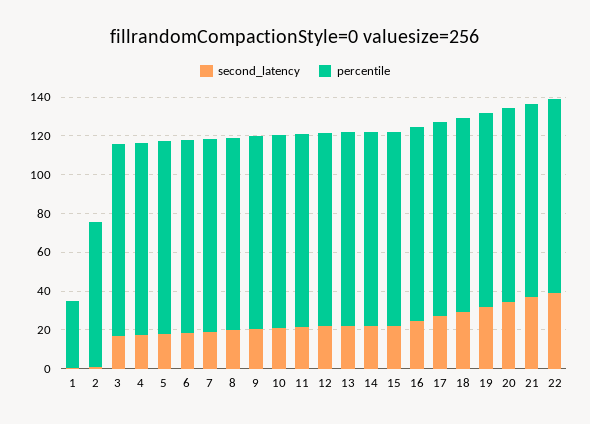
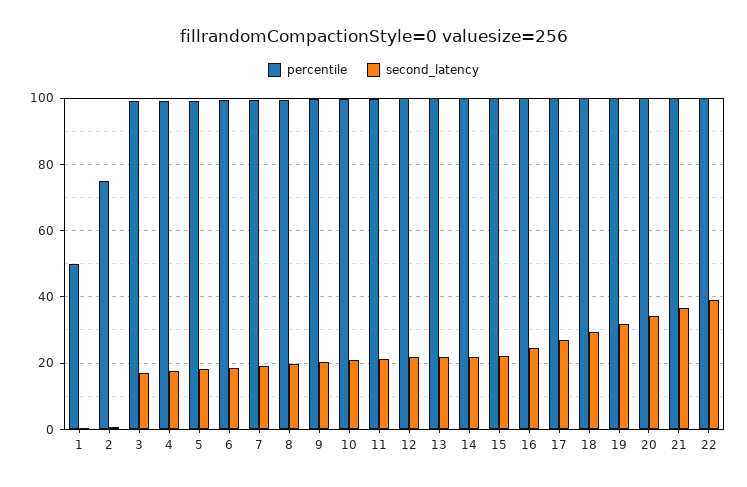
  {
    "second_latency": {
      "1": 0,
      "2": 0,
      "3": 16,
      "4": 18,
      "5": 18,
      "6": 18,
      "7": 20,
      "8": 20,
      "9": 20,
      "10": 20,
      "11": 22,
      "12": 22,
      "13": 22,
      "14": 22,
      "15": 22,
      "16": 24,
      "17": 26,
      "18": 30,
      "19": 32,
      "20": 34,
      "21": 36,
      "22": 40
    },
    "percentile": {
-     "1": 35,
+     "1": 50,
      "2": 76,
      "3": 100,
      "4": 100,
      "5": 100,
      "6": 100,
      "7": 100,
      "8": 100,
      "9": 100,
      "10": 100,
      "11": 100,
      "12": 100,
      "13": 100,
      "14": 100,
      "15": 100,
      "16": 100,
      "17": 100,
      "18": 100,
      "19": 100,
      "20": 100,
      "21": 100,
      "22": 100
    }
  }

